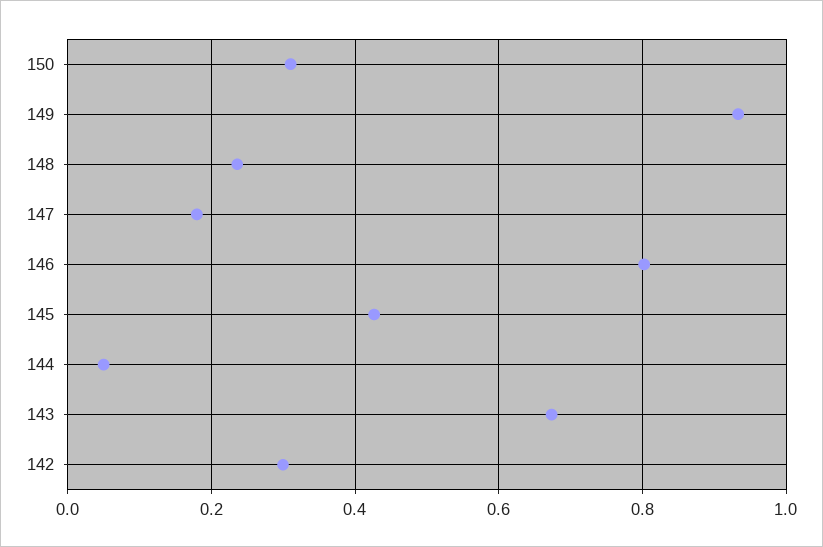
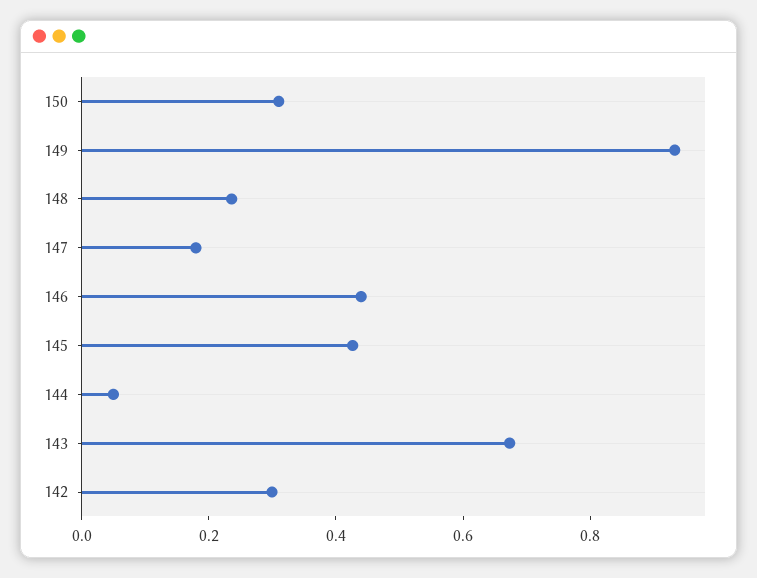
  {
    "150": 0.32,
    "149": 0.94,
    "148": 0.24,
    "147": 0.18,
-   "146": 0.8,
+   "146": 0.45,
    "145": 0.42,
    "144": 0.04,
    "143": 0.68,
    "142": 0.3
  }

